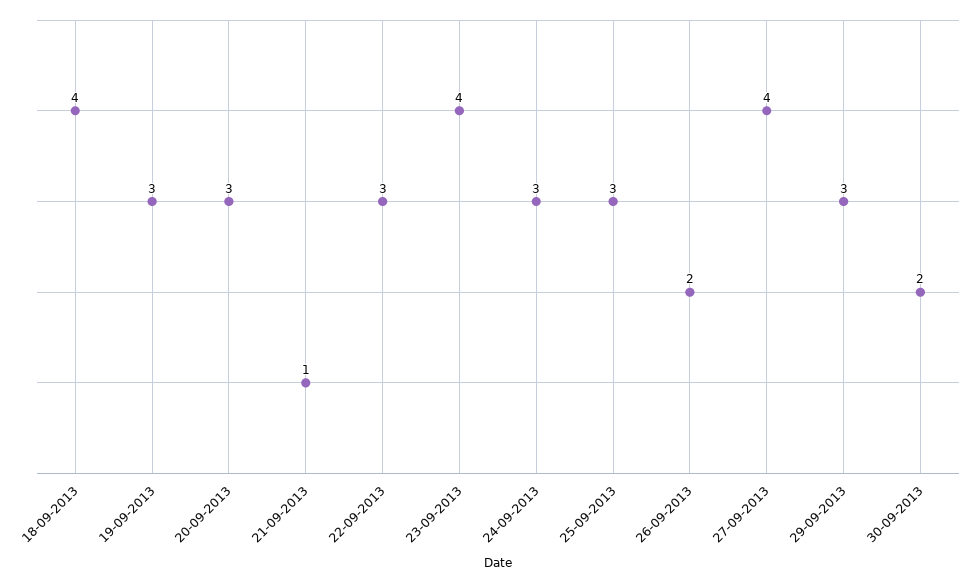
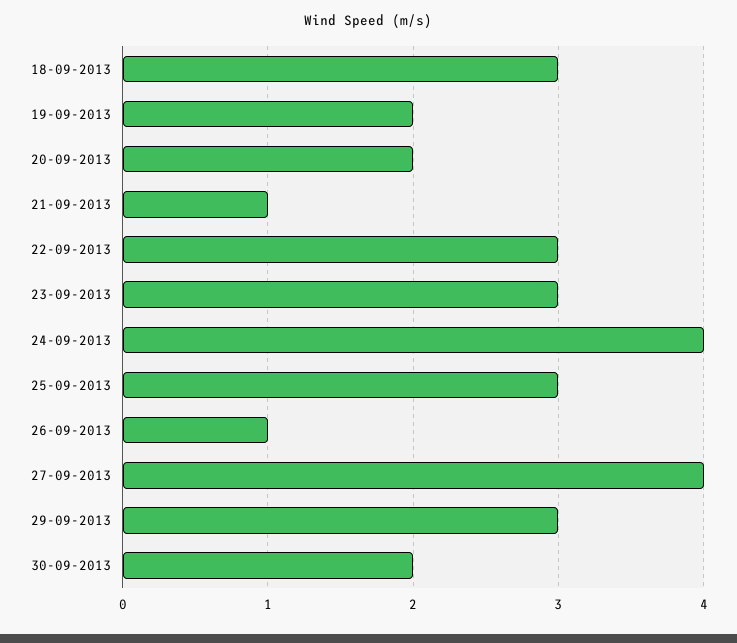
  {
-   "18-09-2013": 4,
+   "18-09-2013": 3,
-   "19-09-2013": 3,
+   "19-09-2013": 2,
-   "20-09-2013": 3,
+   "20-09-2013": 2,
    "21-09-2013": 1,
    "22-09-2013": 3,
-   "23-09-2013": 4,
+   "23-09-2013": 3,
-   "24-09-2013": 3,
+   "24-09-2013": 4,
    "25-09-2013": 3,
-   "26-09-2013": 2,
+   "26-09-2013": 1,
    "27-09-2013": 4,
    "29-09-2013": 3,
    "30-09-2013": 2
  }

